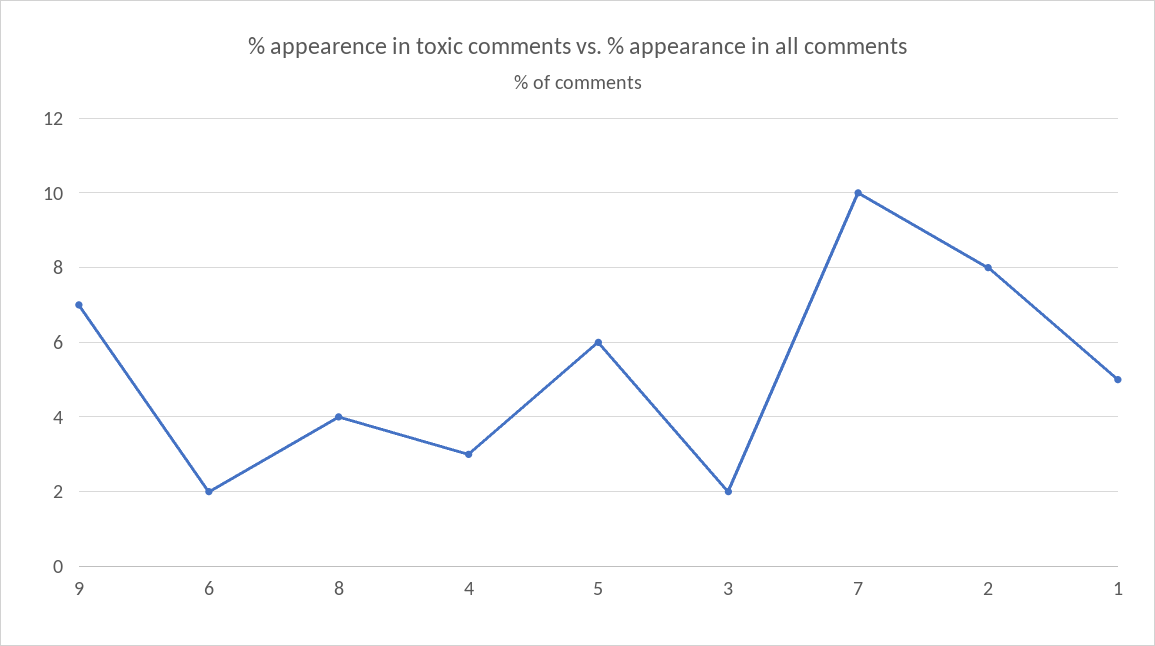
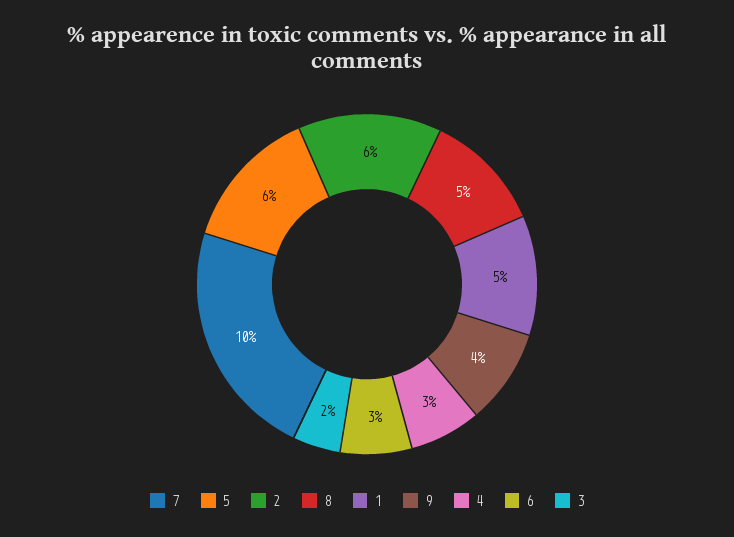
  {
-   "9": 7,
+   "9": 4,
-   "6": 2,
+   "6": 3,
-   "8": 4,
+   "8": 5,
    "4": 3,
    "5": 6,
    "3": 2,
    "7": 10,
-   "2": 8,
+   "2": 6,
    "1": 5
  }

